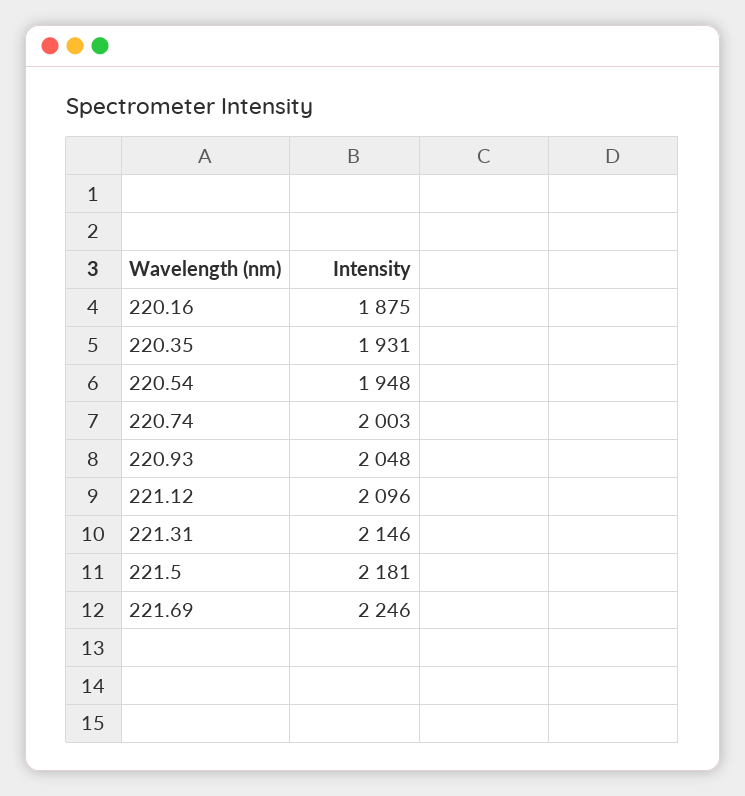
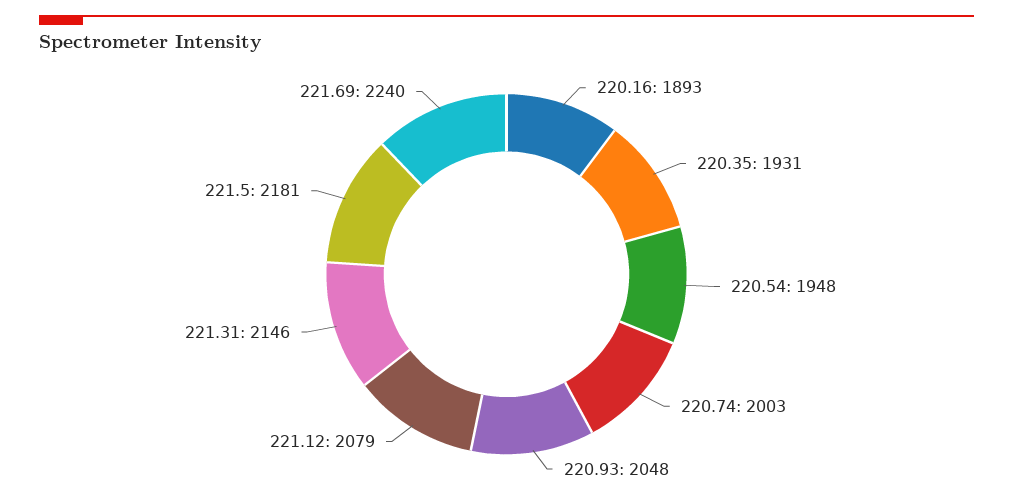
  {
-   "220.16": 1875,
+   "220.16": 1893,
    "220.35": 1931,
    "220.54": 1948,
    "220.74": 2003,
    "220.93": 2048,
-   "221.12": 2096,
+   "221.12": 2079,
    "221.31": 2146,
    "221.5": 2181,
-   "221.69": 2246
+   "221.69": 2240
  }

